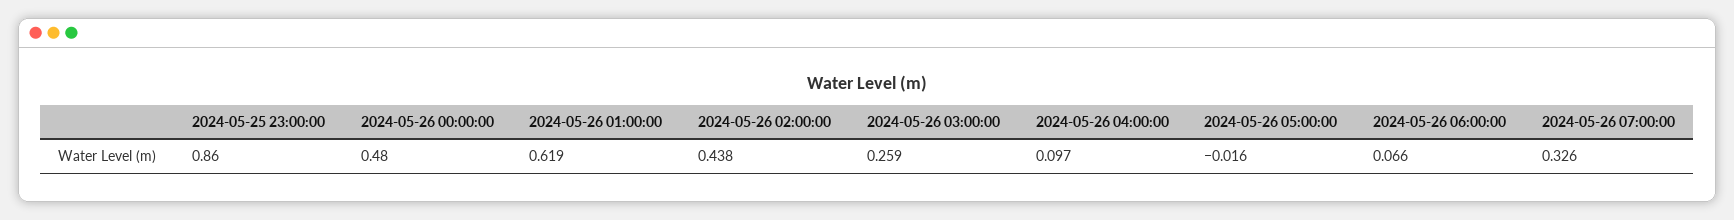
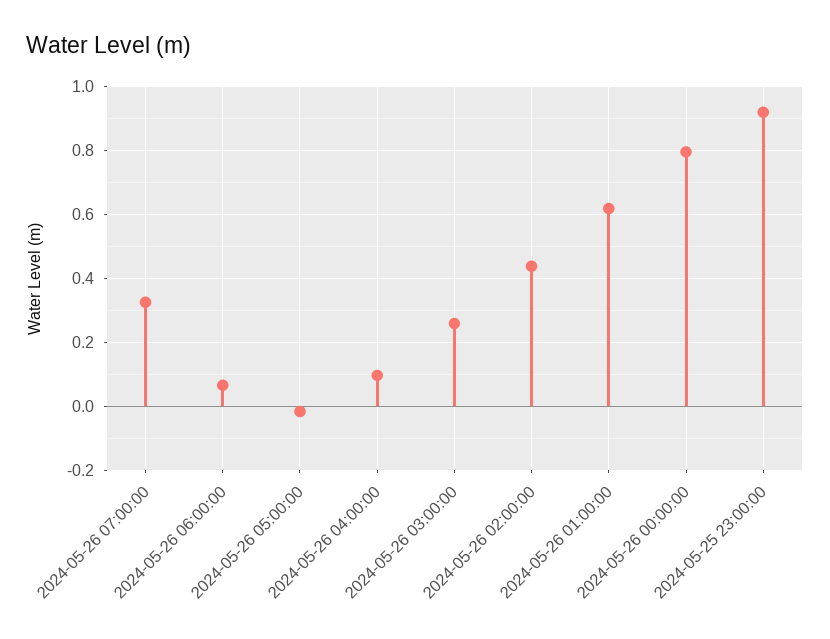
  {
-   "2024-05-25 23:00:00": 0.86,
+   "2024-05-25 23:00:00": 0.92,
-   "2024-05-26 00:00:00": 0.48,
+   "2024-05-26 00:00:00": 0.8,
    "2024-05-26 01:00:00": 0.619,
    "2024-05-26 02:00:00": 0.438,
    "2024-05-26 03:00:00": 0.259,
    "2024-05-26 04:00:00": 0.097,
    "2024-05-26 05:00:00": -0.016,
    "2024-05-26 06:00:00": 0.066,
    "2024-05-26 07:00:00": 0.326
  }

